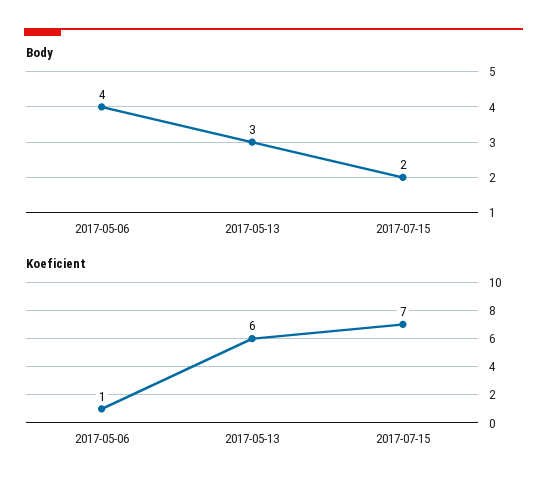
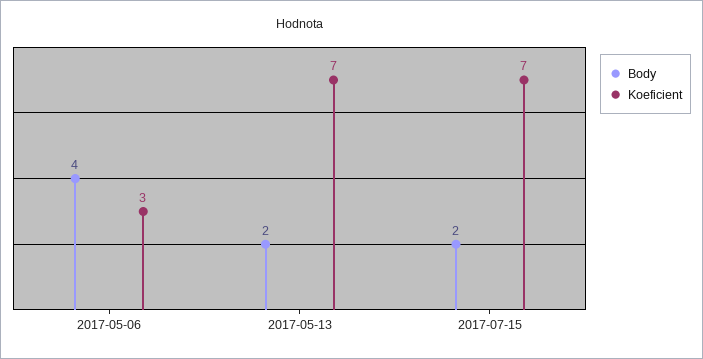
  {
    "Body": {
      "2017-05-06": 4,
-     "2017-05-13": 3,
+     "2017-05-13": 2,
      "2017-07-15": 2
    },
    "Koeficient": {
-     "2017-05-06": 1,
+     "2017-05-06": 3,
-     "2017-05-13": 6,
+     "2017-05-13": 7,
      "2017-07-15": 7
    }
  }

